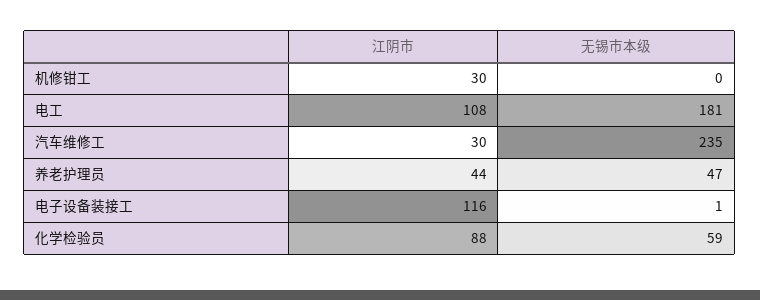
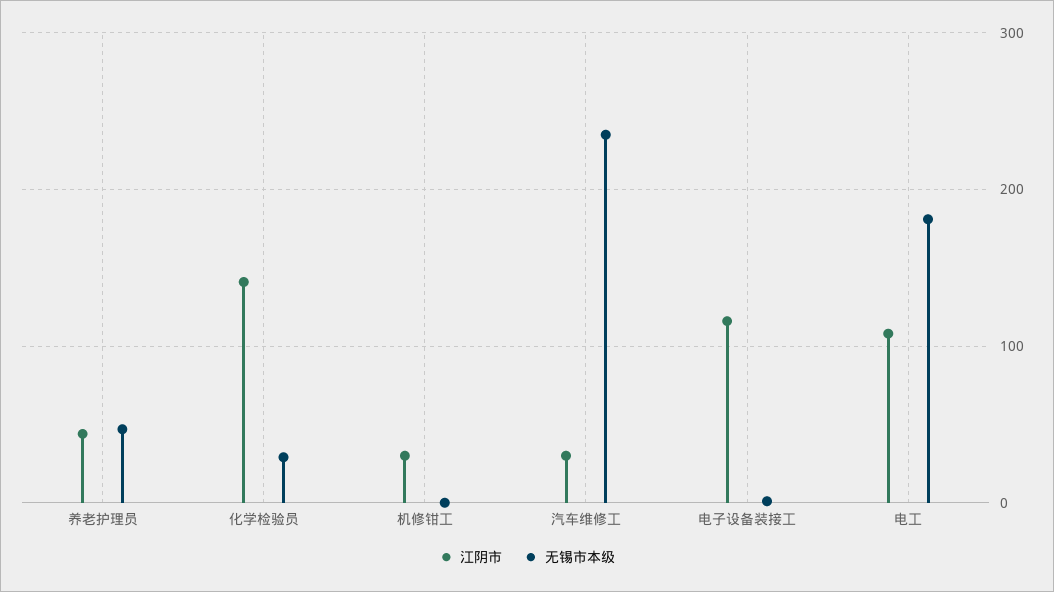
  {
    "江阴市": {
      "机修钳工": 30,
      "电工": 108,
      "汽车维修工": 30,
      "养老护理员": 44,
      "电子设备装接工": 116,
-     "化学检验员": 88
+     "化学检验员": 140
    },
    "无锡市本级": {
      "机修钳工": 0,
      "电工": 181,
      "汽车维修工": 235,
      "养老护理员": 47,
      "电子设备装接工": 1,
-     "化学检验员": 59
+     "化学检验员": 30
    }
  }

